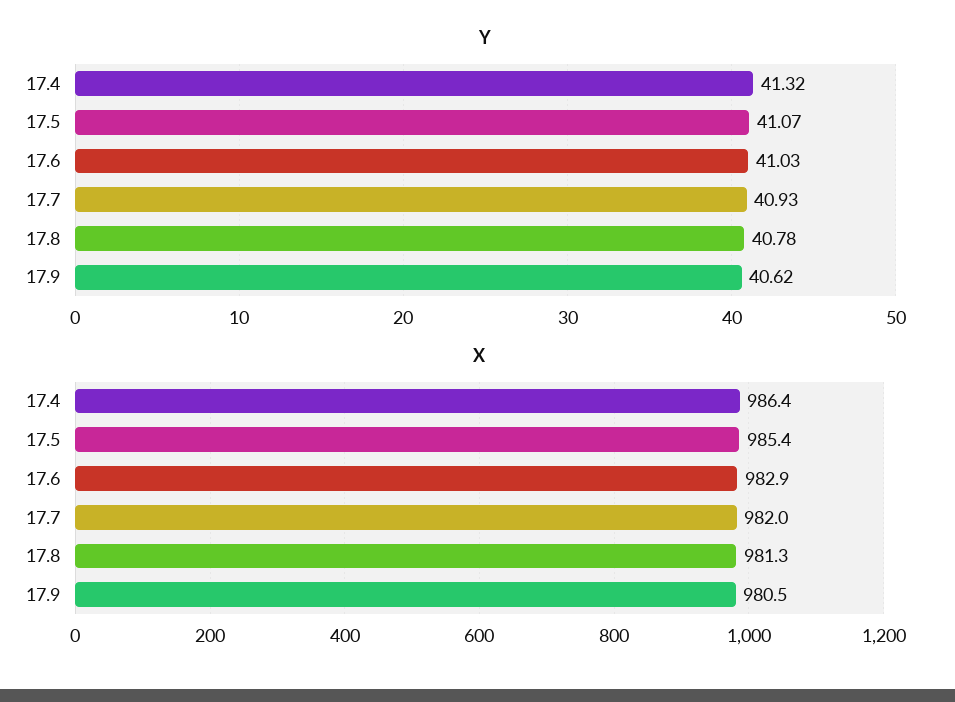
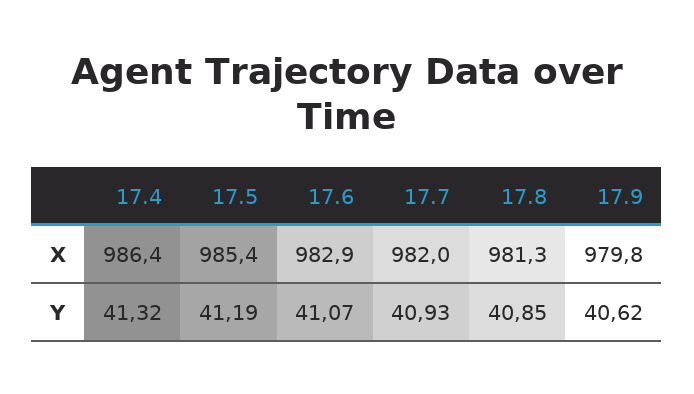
  {
    "Y": {
      "17.4": 41.32,
-     "17.5": 41.07,
+     "17.5": 41.19,
-     "17.6": 41.03,
+     "17.6": 41.07,
      "17.7": 40.93,
-     "17.8": 40.78,
+     "17.8": 40.85,
      "17.9": 40.62
    },
    "X": {
      "17.4": 986.4,
      "17.5": 985.4,
      "17.6": 982.9,
      "17.7": 982,
      "17.8": 981.3,
-     "17.9": 980.5
+     "17.9": 979.8
    }
  }

